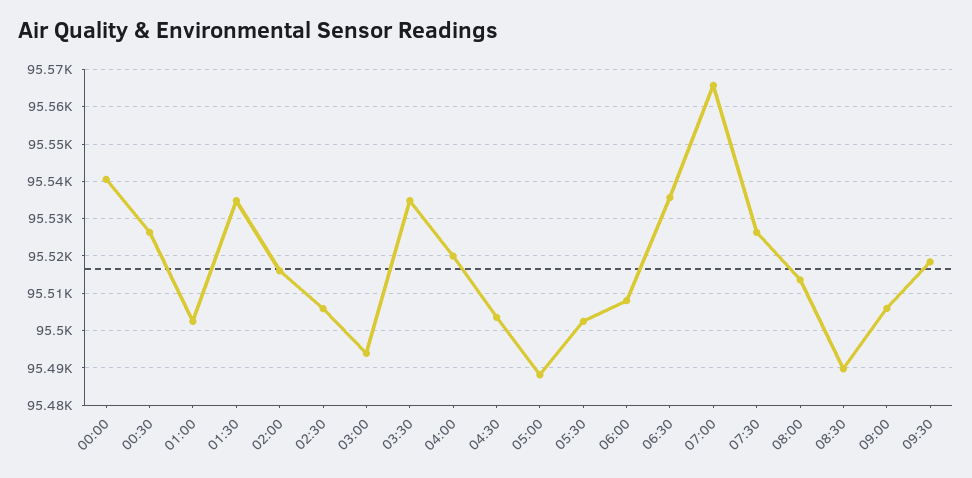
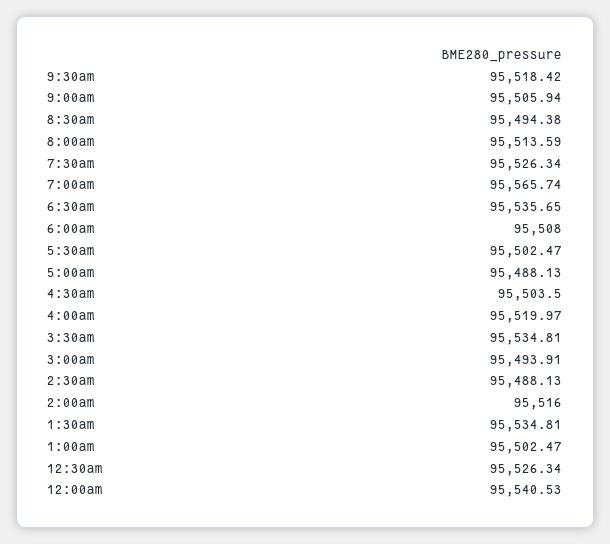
  {
    "00:00": 95540.53,
    "00:30": 95526.34,
    "01:00": 95502.47,
    "01:30": 95534.81,
    "02:00": 95516,
-   "02:30": 95506,
+   "02:30": 95488.13,
    "03:00": 95493.91,
    "03:30": 95534.81,
    "04:00": 95519.97,
    "04:30": 95503.5,
    "05:00": 95488.13,
    "05:30": 95502.47,
    "06:00": 95508,
    "06:30": 95535.65,
    "07:00": 95565.74,
    "07:30": 95526.34,
    "08:00": 95513.59,
-   "08:30": 95490,
+   "08:30": 95494.38,
    "09:00": 95505.94,
    "09:30": 95518.42
  }

